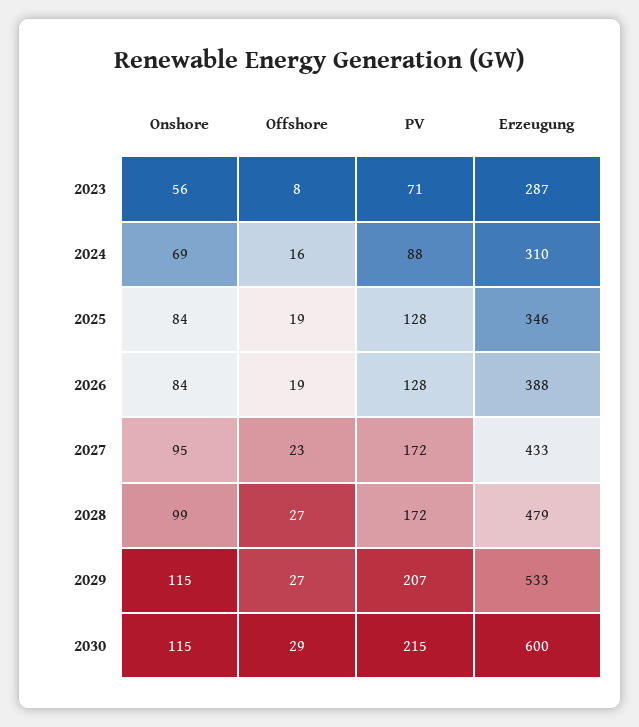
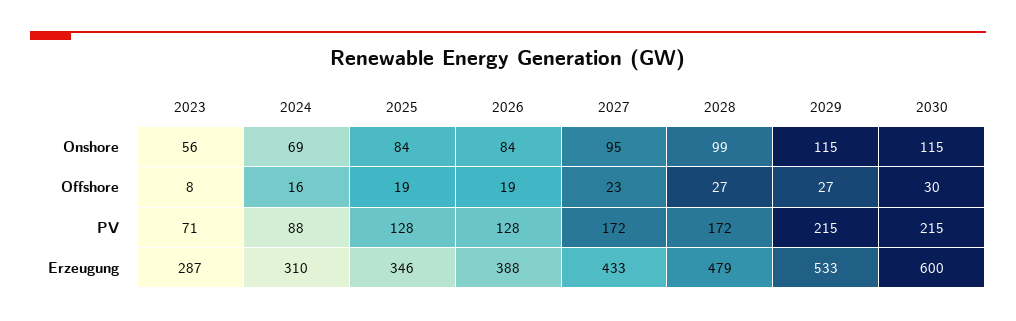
  {
    "Onshore": {
      "2023": 56,
      "2024": 69,
      "2025": 84,
      "2026": 84,
      "2027": 95,
      "2028": 99,
      "2029": 115,
      "2030": 115
    },
    "Offshore": {
      "2023": 8,
      "2024": 16,
      "2025": 19,
      "2026": 19,
      "2027": 23,
      "2028": 27,
      "2029": 27,
-     "2030": 29
+     "2030": 30
    },
    "PV": {
      "2023": 71,
      "2024": 88,
      "2025": 128,
      "2026": 128,
      "2027": 172,
      "2028": 172,
-     "2029": 207,
+     "2029": 215,
      "2030": 215
    },
    "Erzeugung": {
      "2023": 287,
      "2024": 310,
      "2025": 346,
      "2026": 388,
      "2027": 433,
      "2028": 479,
      "2029": 533,
      "2030": 600
    }
  }

